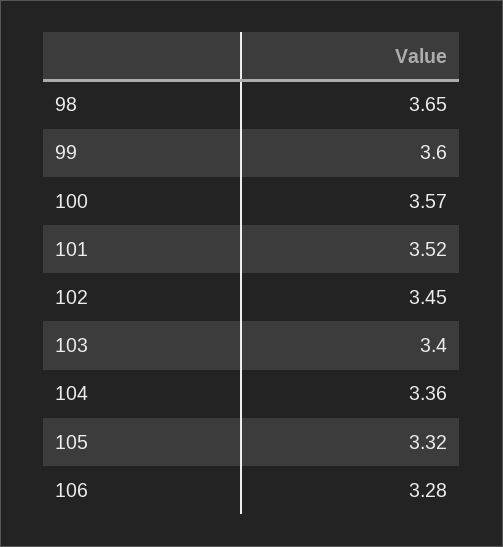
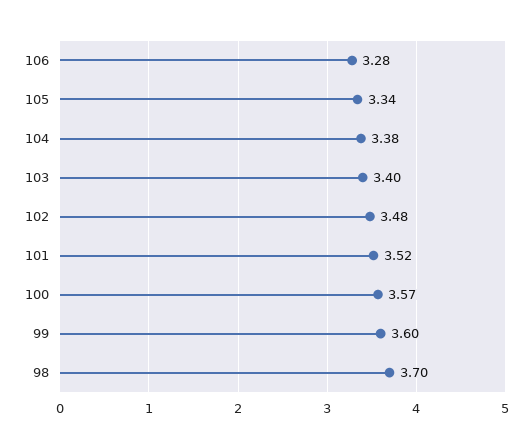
  {
-   "98": 3.65,
+   "98": 3.7,
    "99": 3.6,
    "100": 3.57,
    "101": 3.52,
-   "102": 3.45,
+   "102": 3.48,
    "103": 3.4,
-   "104": 3.36,
+   "104": 3.38,
-   "105": 3.32,
+   "105": 3.34,
    "106": 3.28
  }

